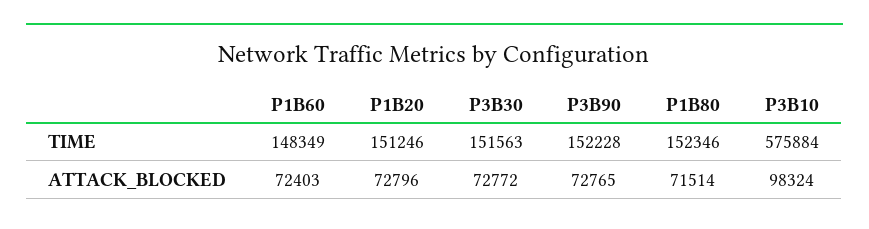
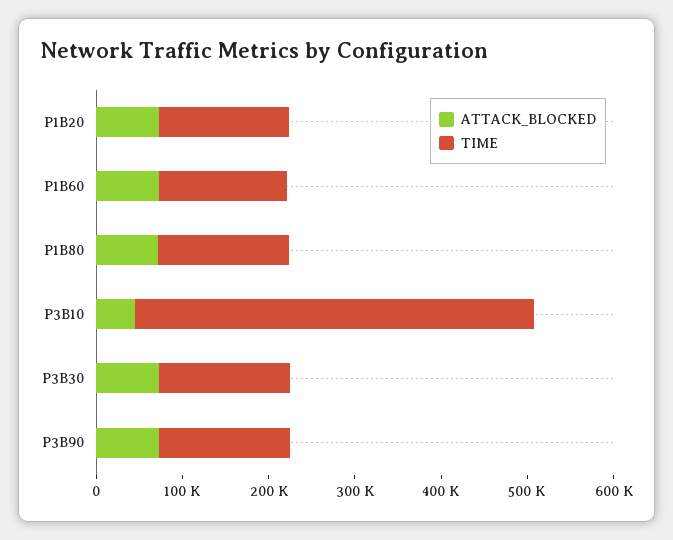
  {
    "TIME": {
      "P1B60": 148349,
      "P1B20": 151246,
      "P3B30": 151563,
      "P3B90": 152228,
      "P1B80": 152346,
-     "P3B10": 575884
+     "P3B10": 460000
    },
    "ATTACK_BLOCKED": {
      "P1B60": 72403,
      "P1B20": 72796,
      "P3B30": 72772,
      "P3B90": 72765,
      "P1B80": 71514,
-     "P3B10": 98324
+     "P3B10": 40000
    }
  }

